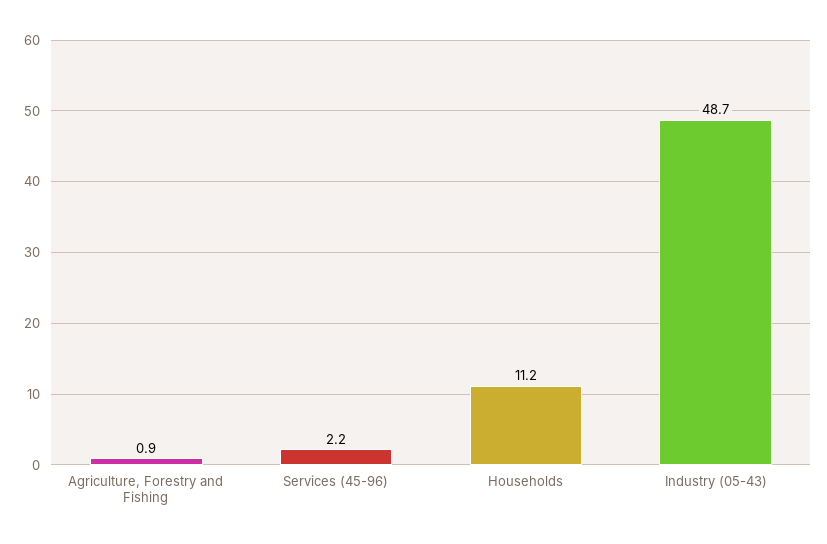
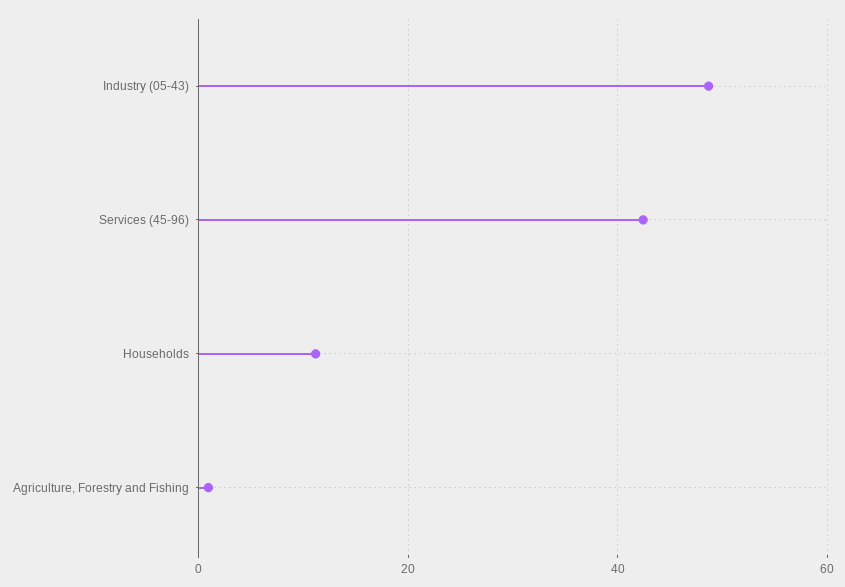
  {
    "Agriculture, Forestry and Fishing": 0.9,
-   "Services (45-96)": 2.2,
+   "Services (45-96)": 42,
    "Households": 11.2,
    "Industry (05-43)": 48.7
  }

